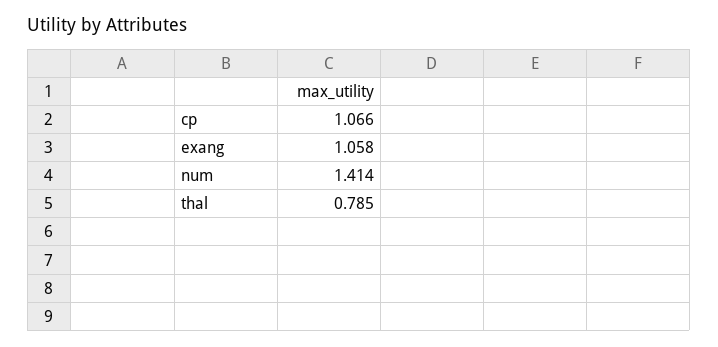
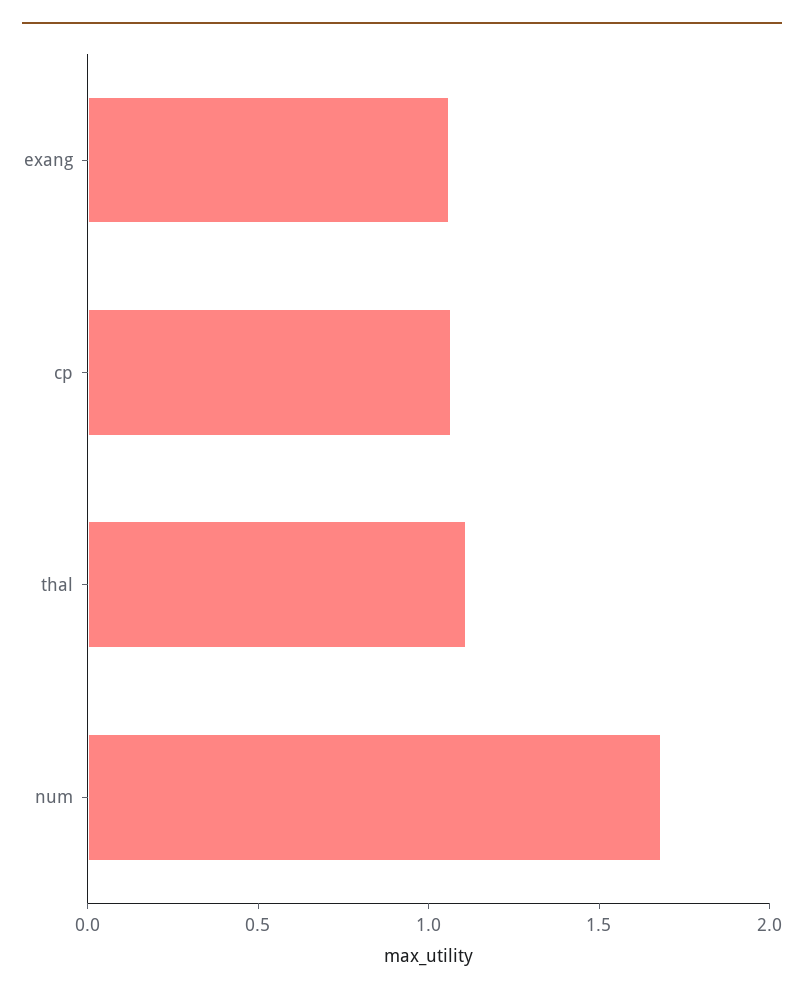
  {
    "cp": 1.066,
    "exang": 1.058,
-   "num": 1.414,
+   "num": 1.7,
-   "thal": 0.785
+   "thal": 1.1
  }

